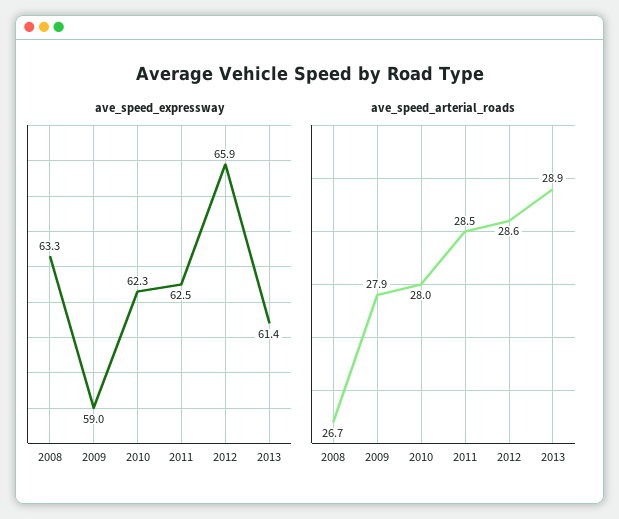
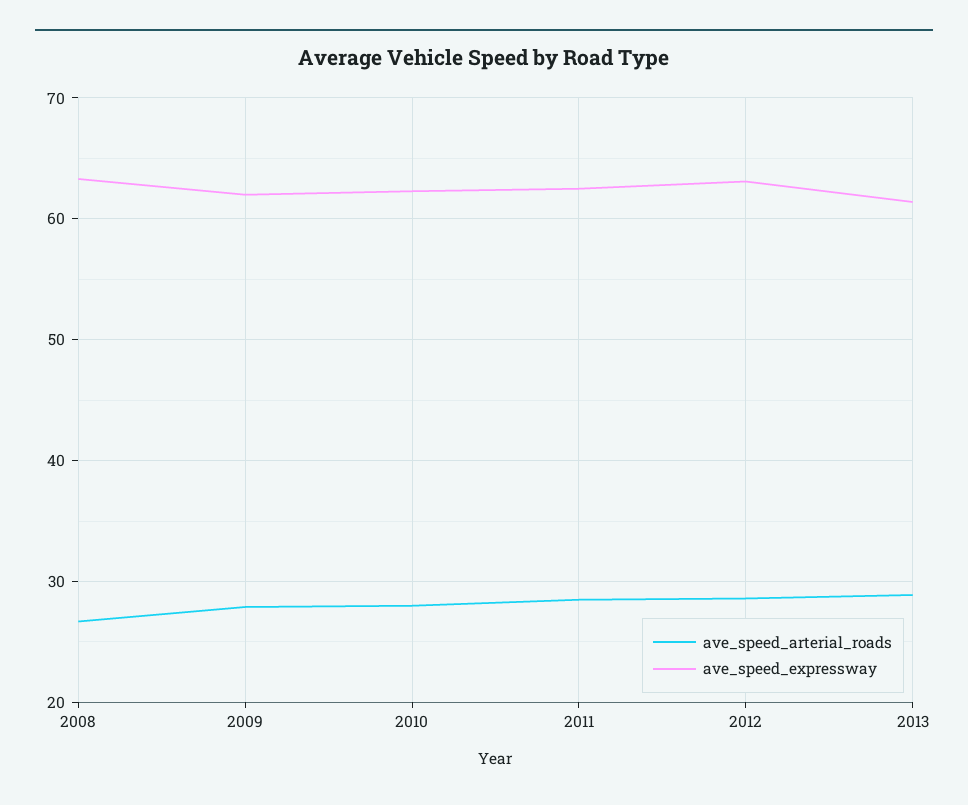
  {
    "ave_speed_expressway": {
      "2008": 63.3,
-     "2009": 59,
+     "2009": 62,
      "2010": 62.3,
      "2011": 62.5,
-     "2012": 65.9,
+     "2012": 63,
      "2013": 61.4
    },
    "ave_speed_arterial_roads": {
      "2008": 26.7,
      "2009": 27.9,
      "2010": 28,
      "2011": 28.5,
      "2012": 28.6,
      "2013": 28.9
    }
  }

